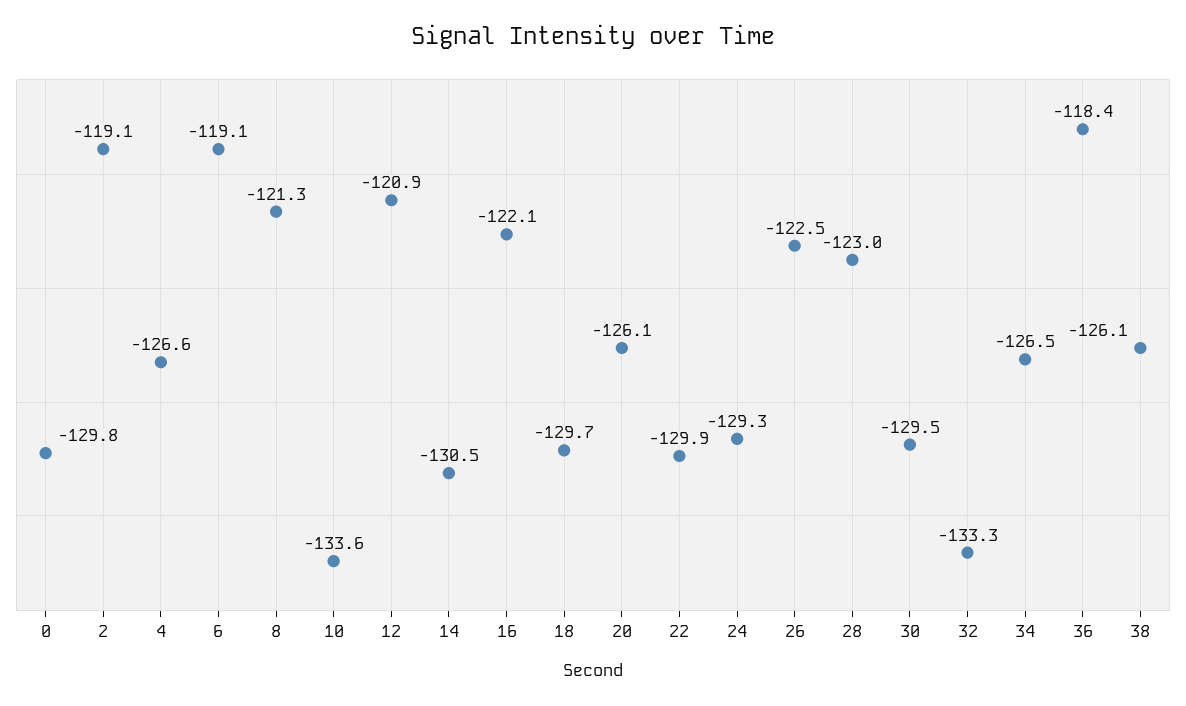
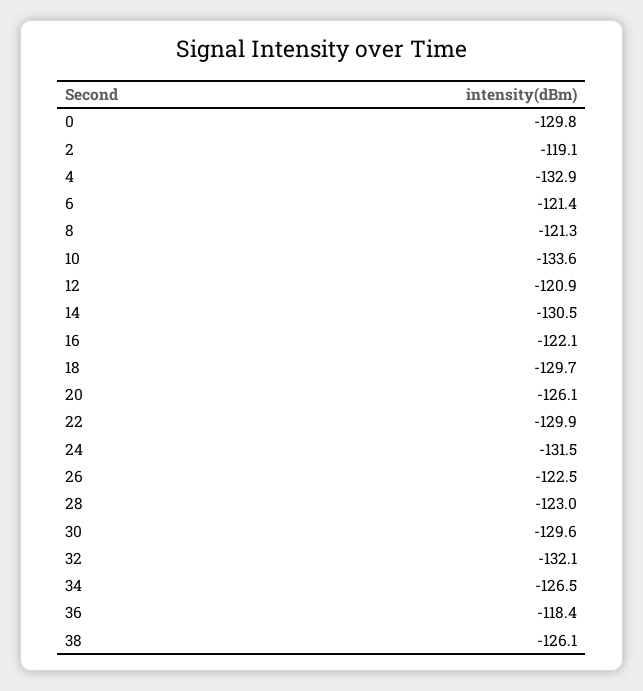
  {
    "0": -129.8,
    "2": -119.1,
-   "4": -126.6,
+   "4": -132.9,
-   "6": -119.1,
+   "6": -121.4,
    "8": -121.3,
    "10": -133.6,
    "12": -120.9,
    "14": -130.5,
    "16": -122.1,
    "18": -129.7,
    "20": -126.1,
    "22": -129.9,
-   "24": -129.3,
+   "24": -131.5,
    "26": -122.5,
    "28": -123,
-   "30": -129.5,
+   "30": -129.6,
-   "32": -133.3,
+   "32": -132.1,
    "34": -126.5,
    "36": -118.4,
    "38": -126.1
  }

